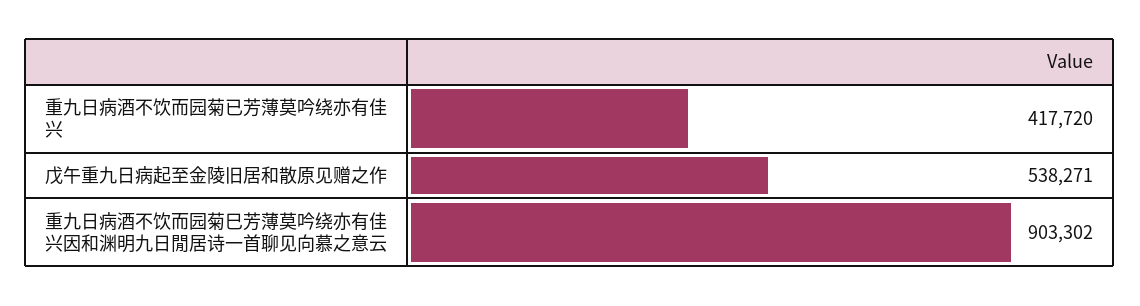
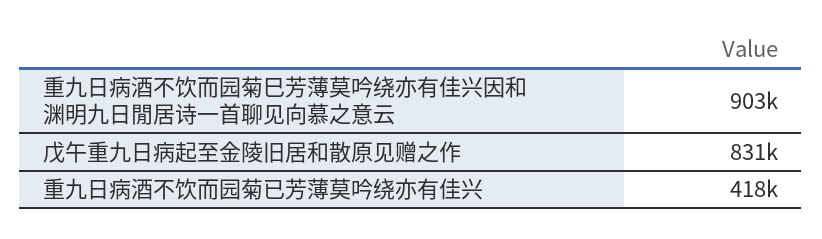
  {
    "重九日病酒不饮而园菊已芳薄莫吟绕亦有佳兴": 417720,
-   "戊午重九日病起至金陵旧居和散原见赠之作": 538271,
+   "戊午重九日病起至金陵旧居和散原见赠之作": 831000,
    "重九日病酒不饮而园菊巳芳薄莫吟绕亦有佳兴因和渊明九日閒居诗一首聊见向慕之意云": 903302
  }

